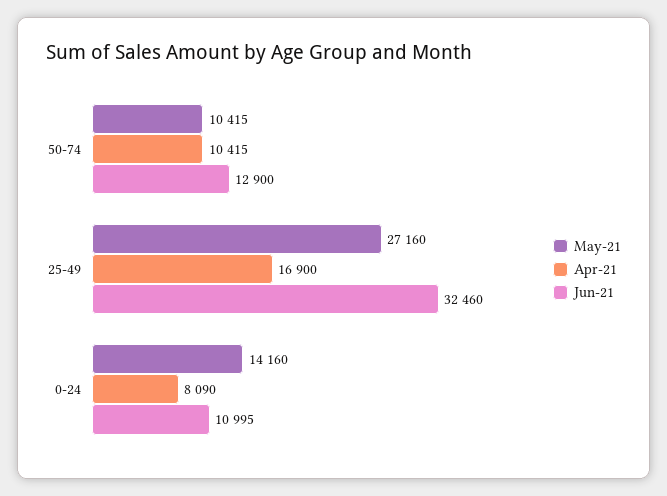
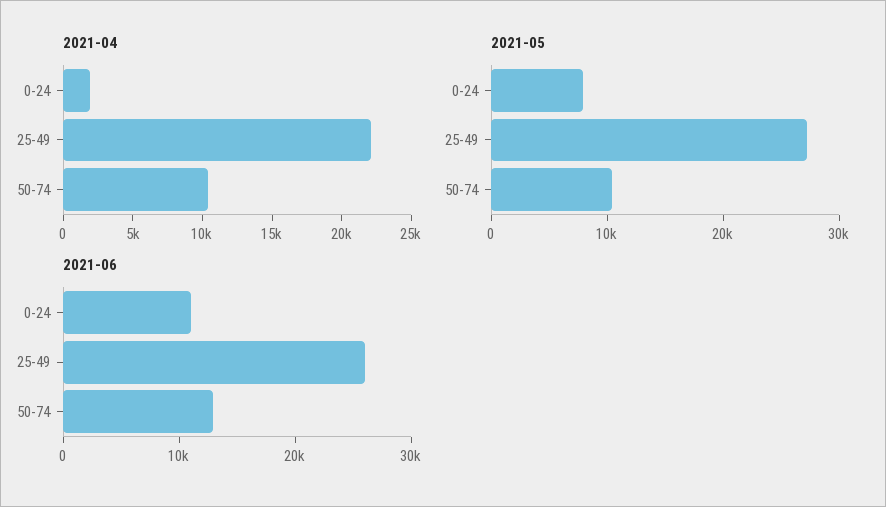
  {
    "May-21": {
      "50-74": 10415,
      "25-49": 27160,
-     "0-24": 14160
+     "0-24": 8000
    },
    "Apr-21": {
      "50-74": 10415,
-     "25-49": 16900,
+     "25-49": 22000,
-     "0-24": 8090
+     "0-24": 2000
    },
    "Jun-21": {
      "50-74": 12900,
-     "25-49": 32460,
+     "25-49": 26000,
      "0-24": 10995
    }
  }

